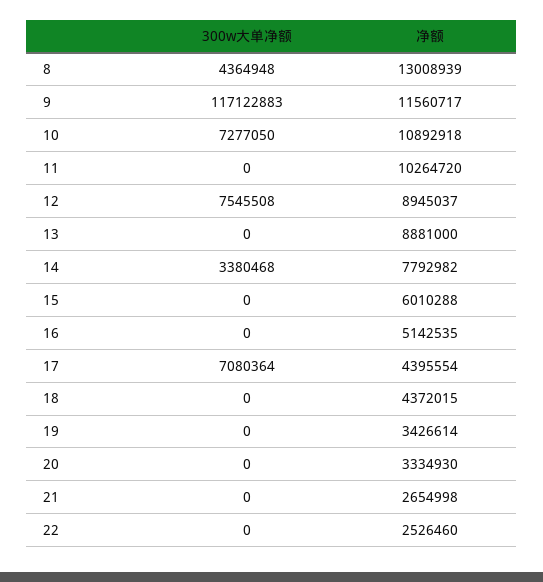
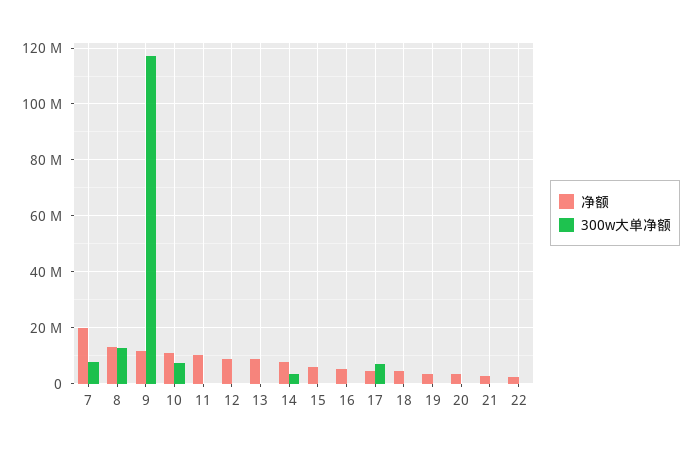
  {
    "300w大单净额": {
-     "8": 4364948,
+     "8": 12500000,
      "9": 117122883,
      "10": 7277050,
      "11": 0,
-     "12": 7545508,
+     "12": 0,
      "13": 0,
      "14": 3380468,
      "15": 0,
      "16": 0,
      "17": 7080364,
      "18": 0,
      "19": 0,
      "20": 0,
      "21": 0,
-     "22": 0
+     "22": 0,
+     "7": 7500000
    },
    "净额": {
      "8": 13008939,
      "9": 11560717,
      "10": 10892918,
      "11": 10264720,
      "12": 8945037,
      "13": 8881000,
      "14": 7792982,
      "15": 6010288,
      "16": 5142535,
      "17": 4395554,
      "18": 4372015,
      "19": 3426614,
      "20": 3334930,
      "21": 2654998,
-     "22": 2526460
+     "22": 2526460,
+     "7": 20000000
    }
  }

